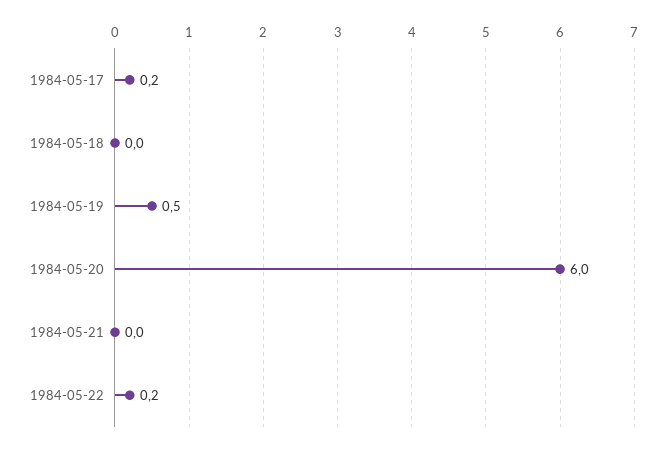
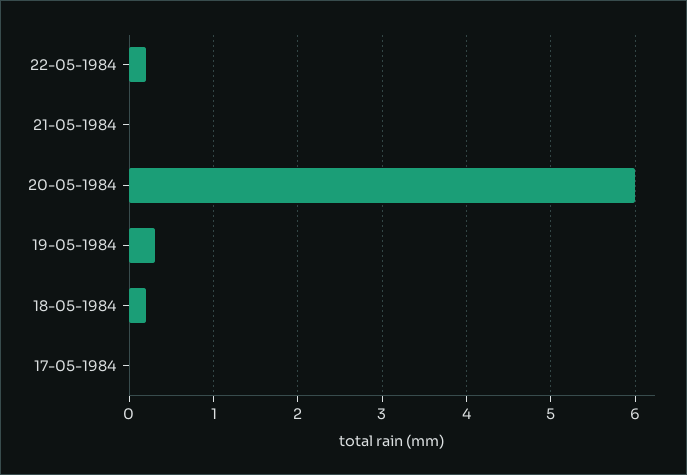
  {
-   "1984-05-17": 0.2,
+   "1984-05-17": 0,
-   "1984-05-18": 0,
+   "1984-05-18": 0.2,
-   "1984-05-19": 0.5,
+   "1984-05-19": 0.3,
    "1984-05-20": 6,
    "1984-05-21": 0,
    "1984-05-22": 0.2
  }

